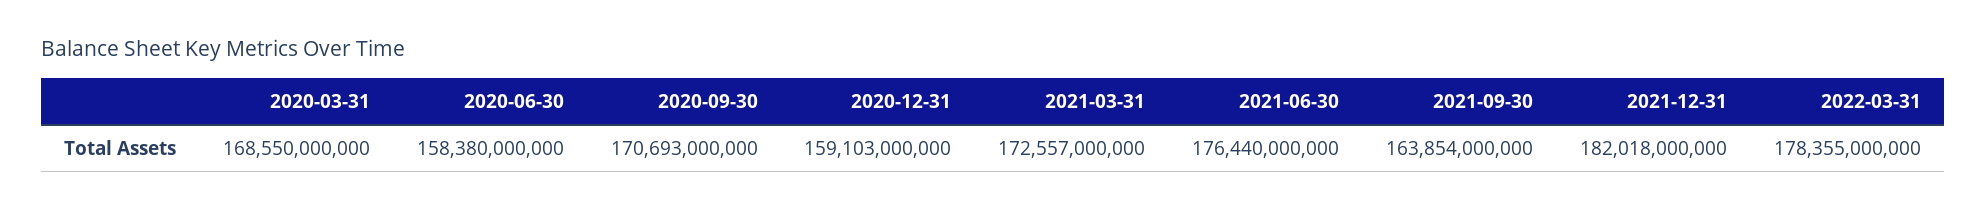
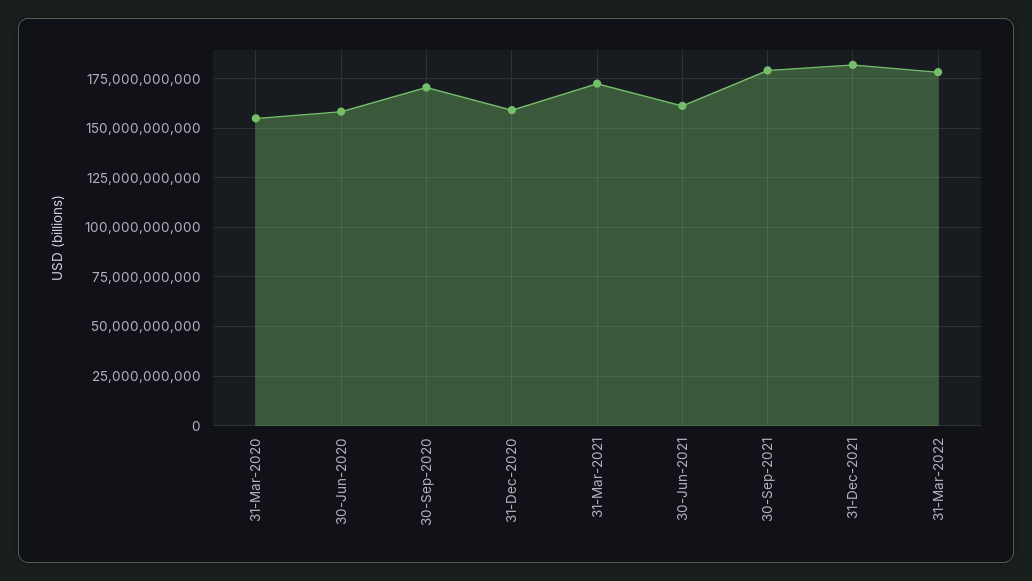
  {
-   "2020-03-31": 168550000000,
+   "2020-03-31": 155000000000,
    "2020-06-30": 158380000000,
    "2020-09-30": 170693000000,
    "2020-12-31": 159103000000,
    "2021-03-31": 172557000000,
-   "2021-06-30": 176440000000,
+   "2021-06-30": 160000000000,
-   "2021-09-30": 163854000000,
+   "2021-09-30": 180000000000,
    "2021-12-31": 182018000000,
    "2022-03-31": 178355000000
  }

